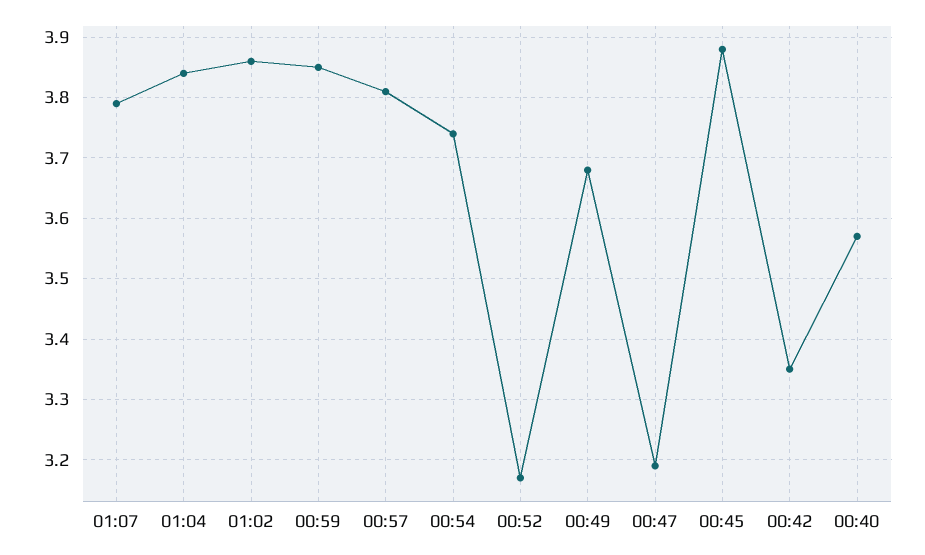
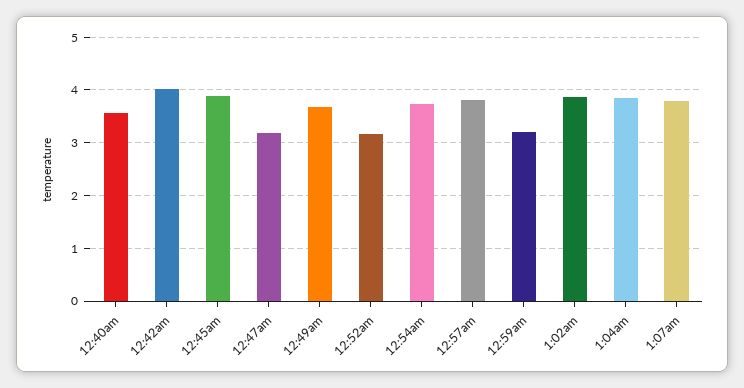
  {
    "01:07": 3.79,
    "01:04": 3.84,
    "01:02": 3.86,
-   "00:59": 3.85,
+   "00:59": 3.2,
    "00:57": 3.81,
    "00:54": 3.74,
    "00:52": 3.17,
    "00:49": 3.68,
    "00:47": 3.19,
    "00:45": 3.88,
-   "00:42": 3.35,
+   "00:42": 4,
    "00:40": 3.57
  }

